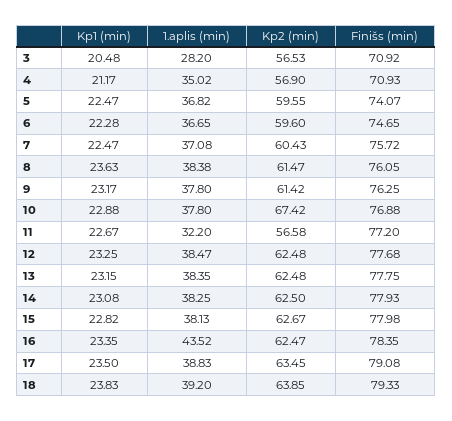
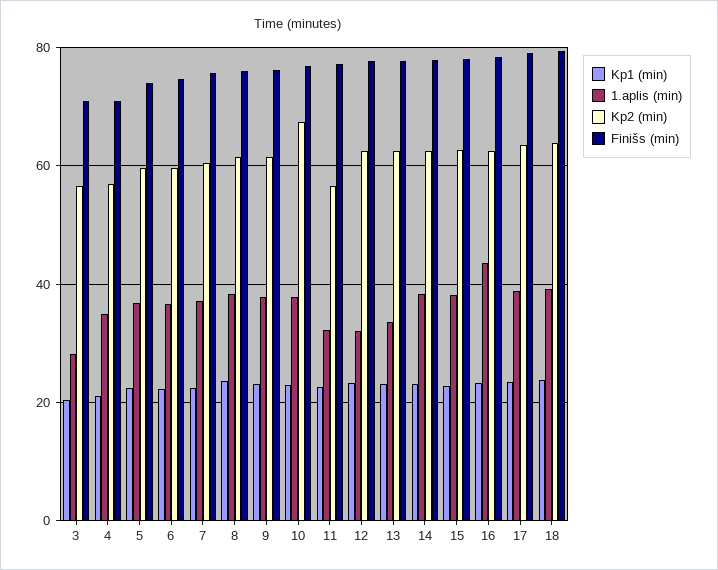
  {
    "Kp1 (min)": {
      "3": 20.48,
      "4": 21.17,
      "5": 22.47,
      "6": 22.28,
      "7": 22.47,
      "8": 23.63,
      "9": 23.17,
      "10": 22.88,
      "11": 22.67,
      "12": 23.25,
      "13": 23.15,
      "14": 23.08,
      "15": 22.82,
      "16": 23.35,
      "17": 23.5,
      "18": 23.83
    },
    "1.aplis (min)": {
      "3": 28.2,
      "4": 35.02,
      "5": 36.82,
      "6": 36.65,
      "7": 37.08,
      "8": 38.38,
      "9": 37.8,
      "10": 37.8,
      "11": 32.2,
-     "12": 38.47,
+     "12": 32,
-     "13": 38.35,
+     "13": 34,
      "14": 38.25,
      "15": 38.13,
      "16": 43.52,
      "17": 38.83,
      "18": 39.2
    },
    "Kp2 (min)": {
      "3": 56.53,
      "4": 56.9,
      "5": 59.55,
      "6": 59.6,
      "7": 60.43,
      "8": 61.47,
      "9": 61.42,
      "10": 67.42,
      "11": 56.58,
      "12": 62.48,
      "13": 62.48,
      "14": 62.5,
      "15": 62.67,
      "16": 62.47,
      "17": 63.45,
      "18": 63.85
    },
    "Finišs (min)": {
      "3": 70.92,
      "4": 70.93,
      "5": 74.07,
      "6": 74.65,
      "7": 75.72,
      "8": 76.05,
      "9": 76.25,
      "10": 76.88,
      "11": 77.2,
      "12": 77.68,
      "13": 77.75,
      "14": 77.93,
      "15": 77.98,
      "16": 78.35,
      "17": 79.08,
      "18": 79.33
    }
  }

